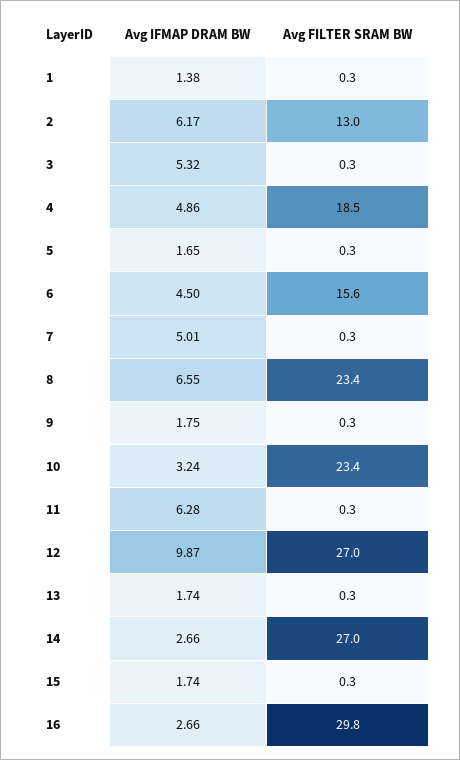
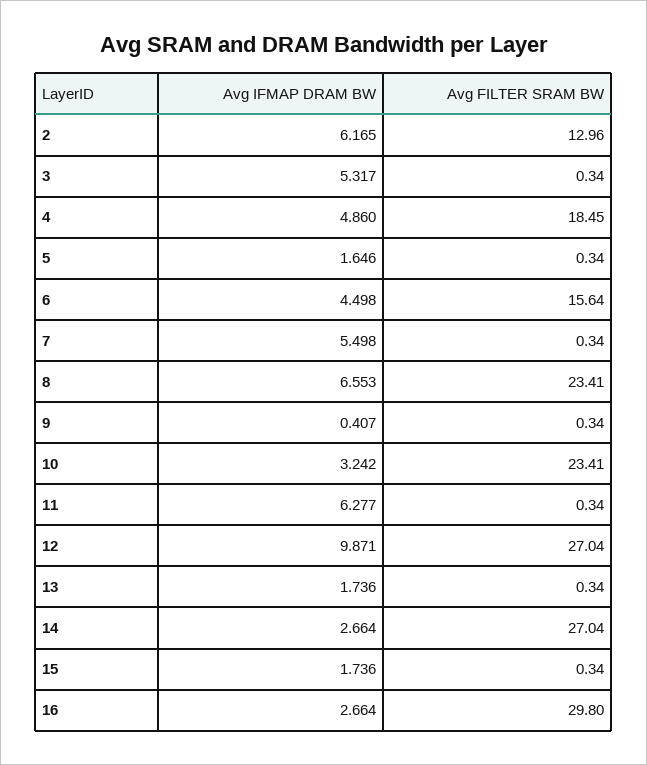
  {
    "Avg IFMAP DRAM BW": {
-     "1": 1.38,
      "2": 6.165,
      "3": 5.317,
      "4": 4.86,
      "5": 1.646,
      "6": 4.498,
-     "7": 5.01,
+     "7": 5.498,
      "8": 6.553,
-     "9": 1.75,
+     "9": 0.407,
      "10": 3.242,
      "11": 6.277,
      "12": 9.871,
      "13": 1.736,
      "14": 2.664,
      "15": 1.736,
      "16": 2.664
    },
    "Avg FILTER SRAM BW": {
-     "1": 0.3,
      "2": 12.96,
      "3": 0.34,
      "4": 18.45,
      "5": 0.34,
      "6": 15.64,
      "7": 0.34,
      "8": 23.41,
      "9": 0.34,
      "10": 23.41,
      "11": 0.34,
      "12": 27.04,
      "13": 0.34,
      "14": 27.04,
      "15": 0.34,
      "16": 29.8
    }
  }

